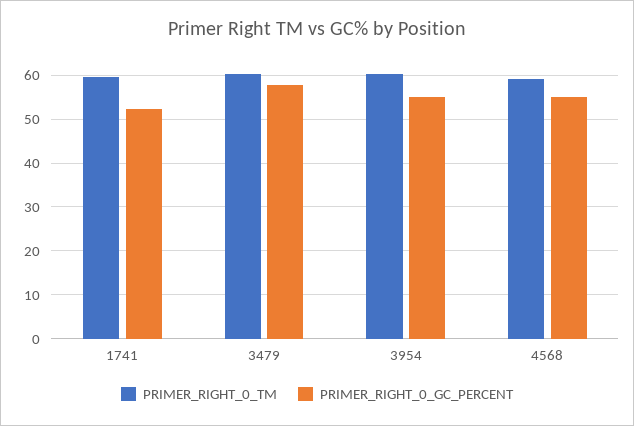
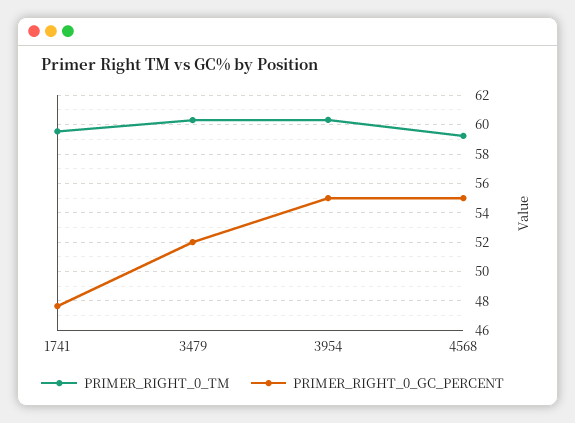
  {
    "PRIMER_RIGHT_0_TM": {
      "1741": 59.5,
      "3479": 60.5,
      "3954": 60.5,
      "4568": 59
    },
    "PRIMER_RIGHT_0_GC_PERCENT": {
-     "1741": 52,
+     "1741": 47.5,
-     "3479": 58,
+     "3479": 52,
      "3954": 55,
      "4568": 55
    }
  }

